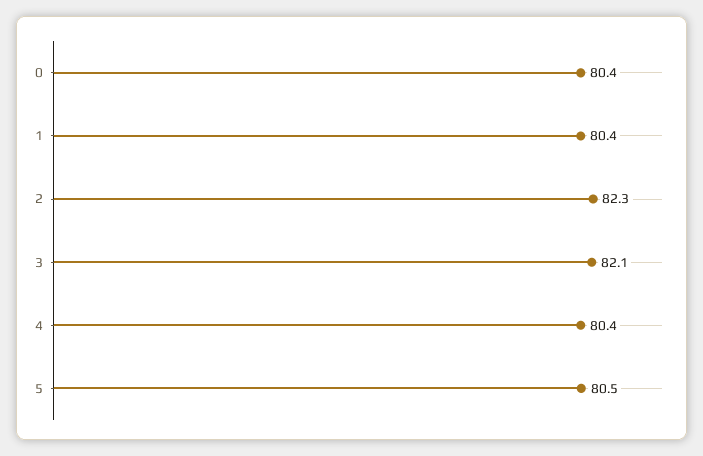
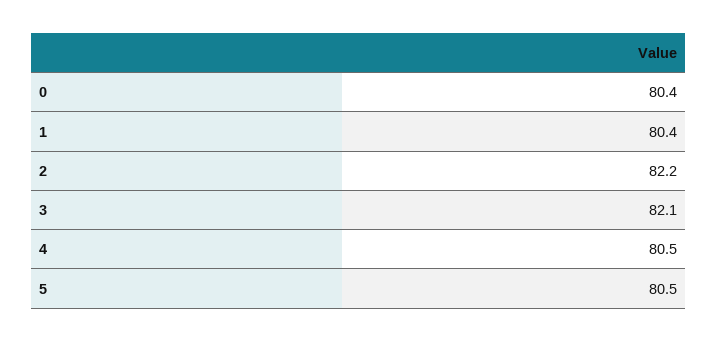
  {
    "0": 80.4,
    "1": 80.4,
-   "2": 82.3,
+   "2": 82.2,
    "3": 82.1,
-   "4": 80.4,
+   "4": 80.5,
    "5": 80.5
  }

